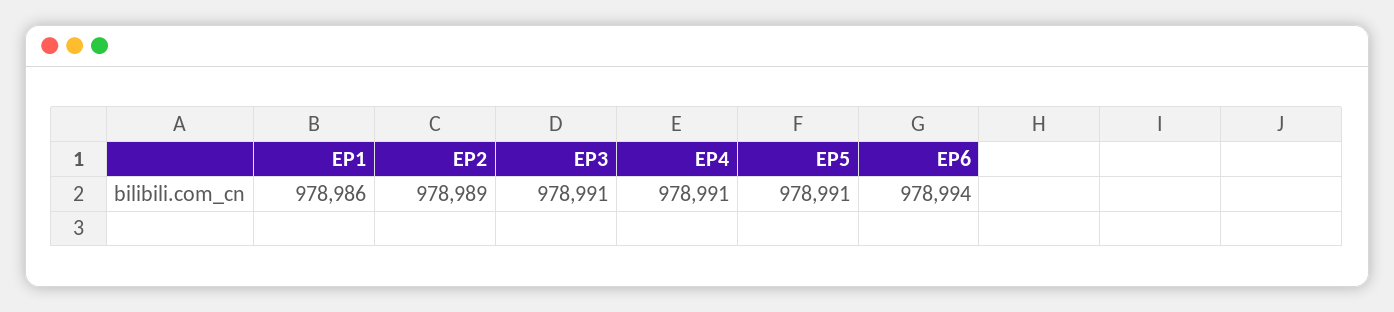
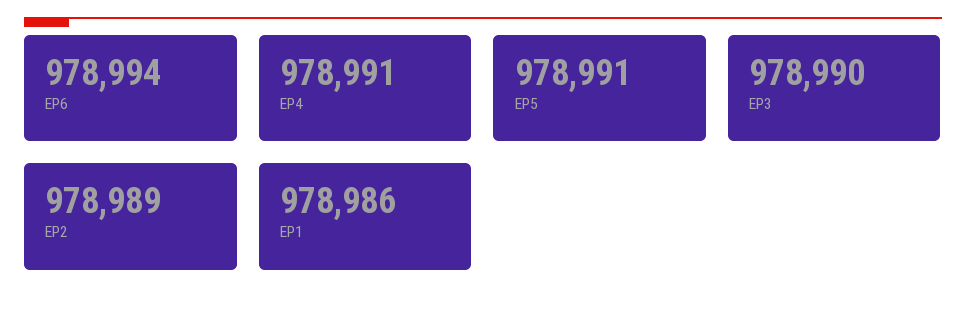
  {
    "EP1": 978986,
    "EP2": 978989,
-   "EP3": 978991,
+   "EP3": 978990,
    "EP4": 978991,
    "EP5": 978991,
    "EP6": 978994
  }

